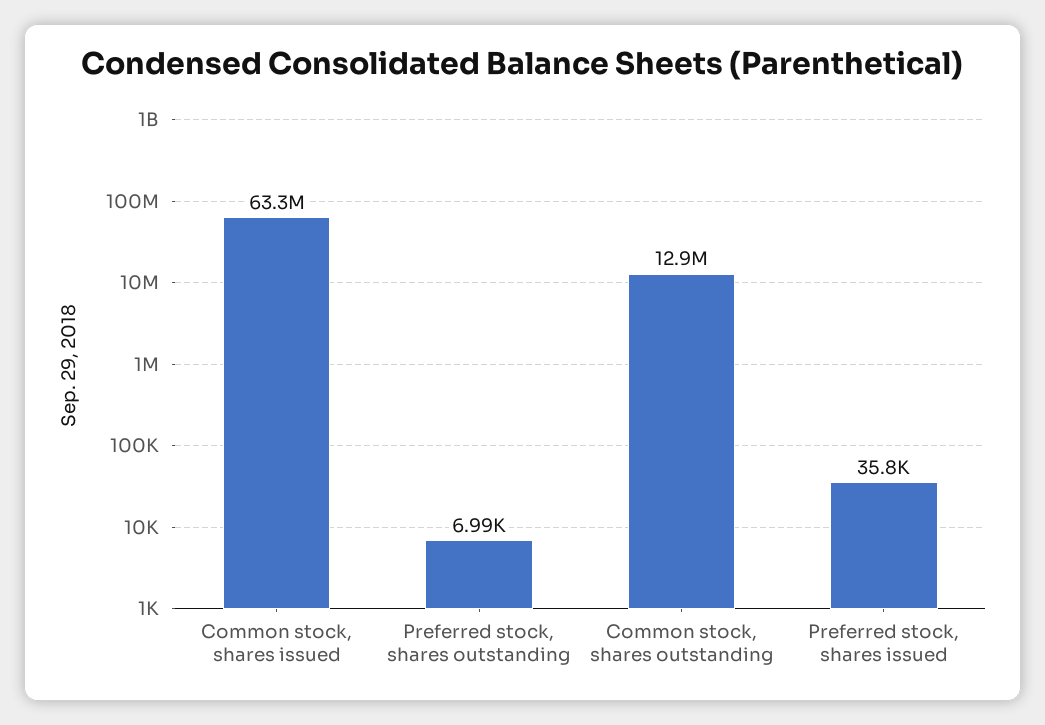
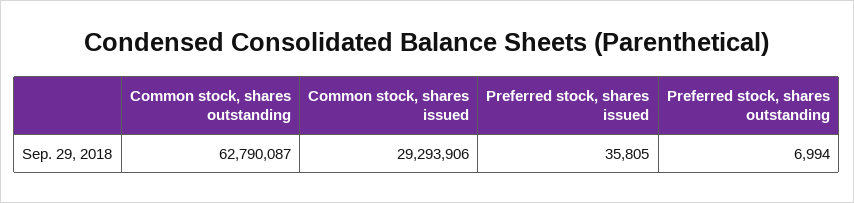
  {
-   "Common stock, shares issued": 63300000,
+   "Common stock, shares issued": 29293906,
    "Preferred stock, shares outstanding": 6994,
-   "Common stock, shares outstanding": 12900000,
+   "Common stock, shares outstanding": 62790087,
    "Preferred stock, shares issued": 35805
  }

